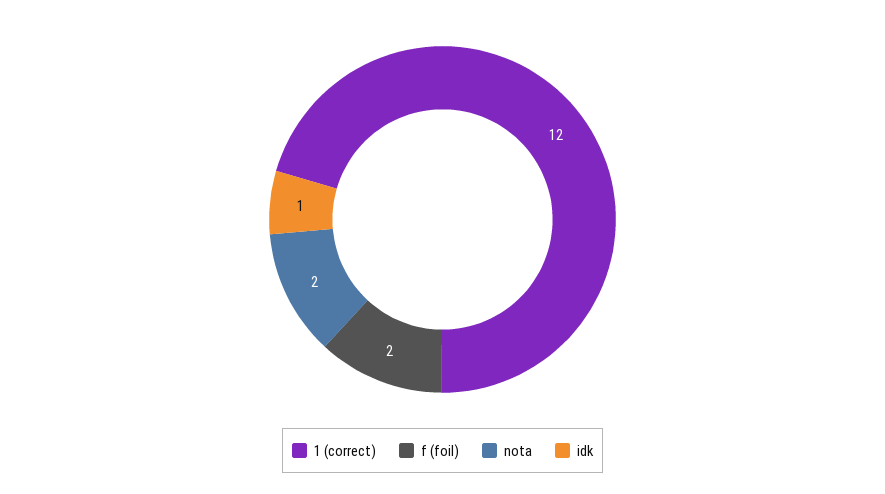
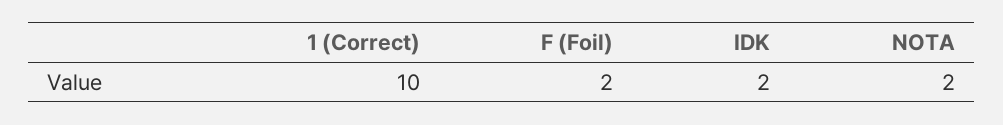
  {
-   "1 (correct)": 12,
+   "1 (correct)": 10,
    "f (foil)": 2,
    "nota": 2,
-   "idk": 1
+   "idk": 2
  }

